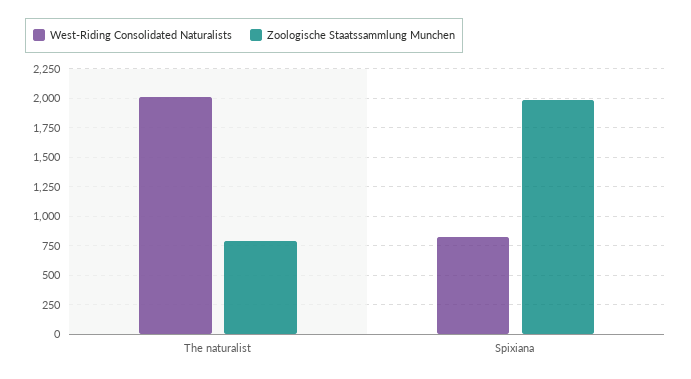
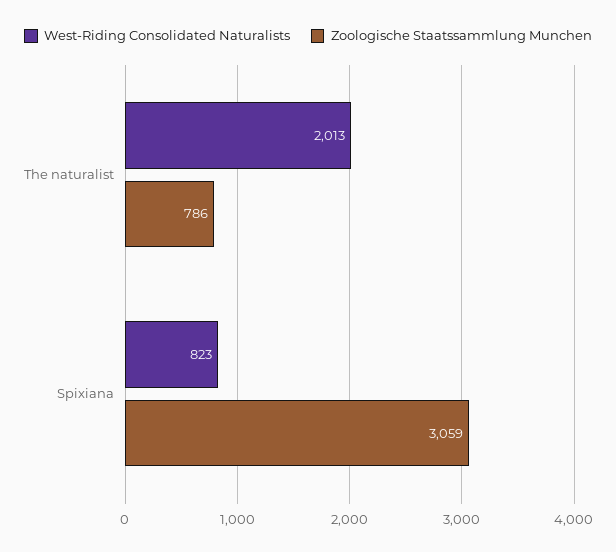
  {
    "West-Riding Consolidated Naturalists": {
      "The naturalist": 2013,
      "Spixiana": 823
    },
    "Zoologische Staatssammlung Munchen": {
      "The naturalist": 786,
-     "Spixiana": 2000
+     "Spixiana": 3059
    }
  }

